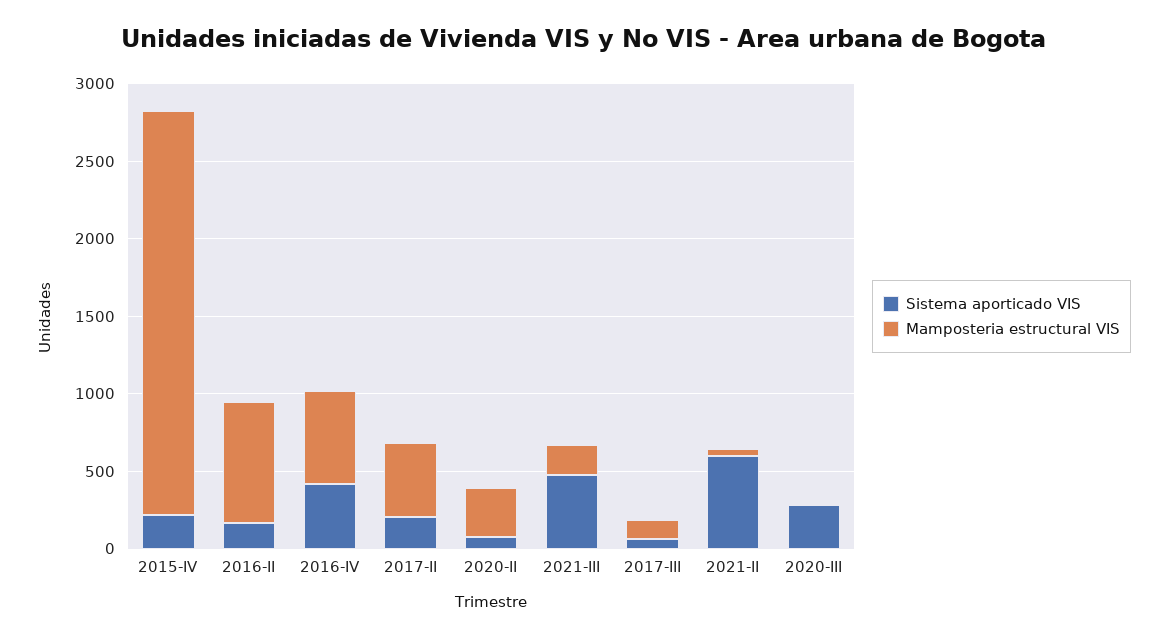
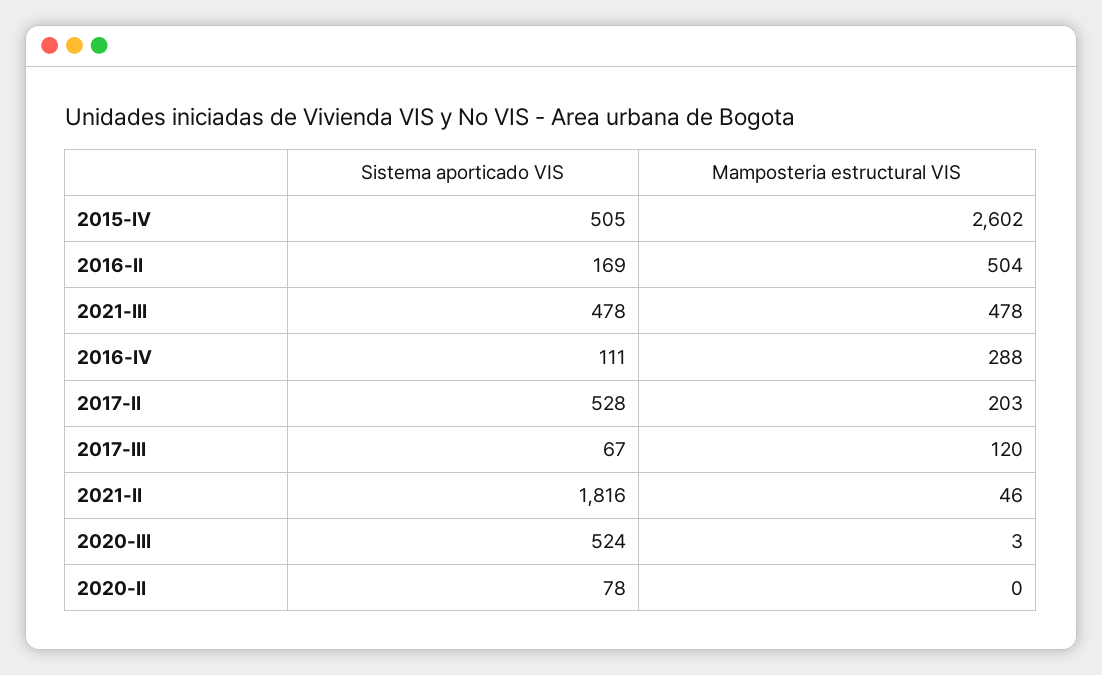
  {
    "Sistema aporticado VIS": {
-     "2015-IV": 200,
+     "2015-IV": 505,
      "2016-II": 169,
-     "2016-IV": 400,
+     "2016-IV": 111,
-     "2017-II": 200,
+     "2017-II": 528,
      "2020-II": 78,
      "2021-III": 478,
      "2017-III": 67,
-     "2021-II": 600,
+     "2021-II": 1816,
-     "2020-III": 300
+     "2020-III": 524
    },
    "Mamposteria estructural VIS": {
      "2015-IV": 2602,
-     "2016-II": 800,
+     "2016-II": 504,
-     "2016-IV": 600,
+     "2016-IV": 288,
-     "2017-II": 500,
+     "2017-II": 203,
-     "2020-II": 300,
+     "2020-II": 0,
-     "2021-III": 200,
+     "2021-III": 478,
      "2017-III": 120,
      "2021-II": 46,
      "2020-III": 3
    }
  }

